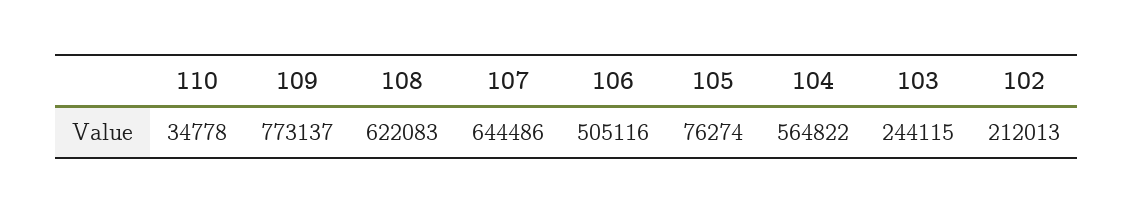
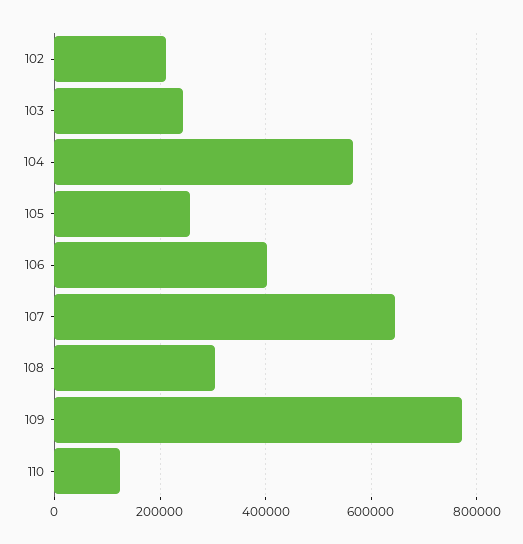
  {
-   "110": 34778,
+   "110": 120000,
    "109": 773137,
-   "108": 622083,
+   "108": 300000,
    "107": 644486,
-   "106": 505116,
+   "106": 400000,
-   "105": 76274,
+   "105": 260000,
    "104": 564822,
    "103": 244115,
    "102": 212013
  }

